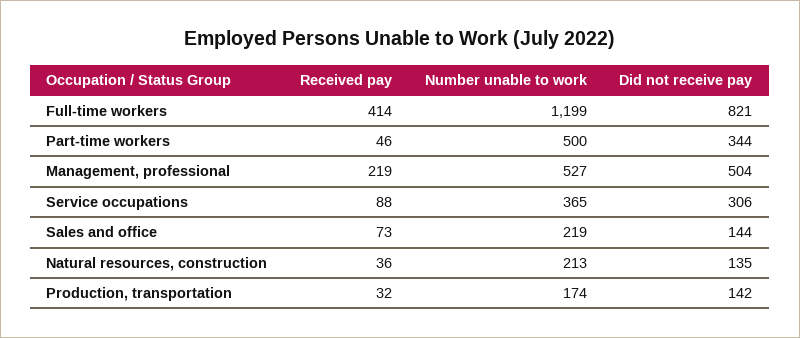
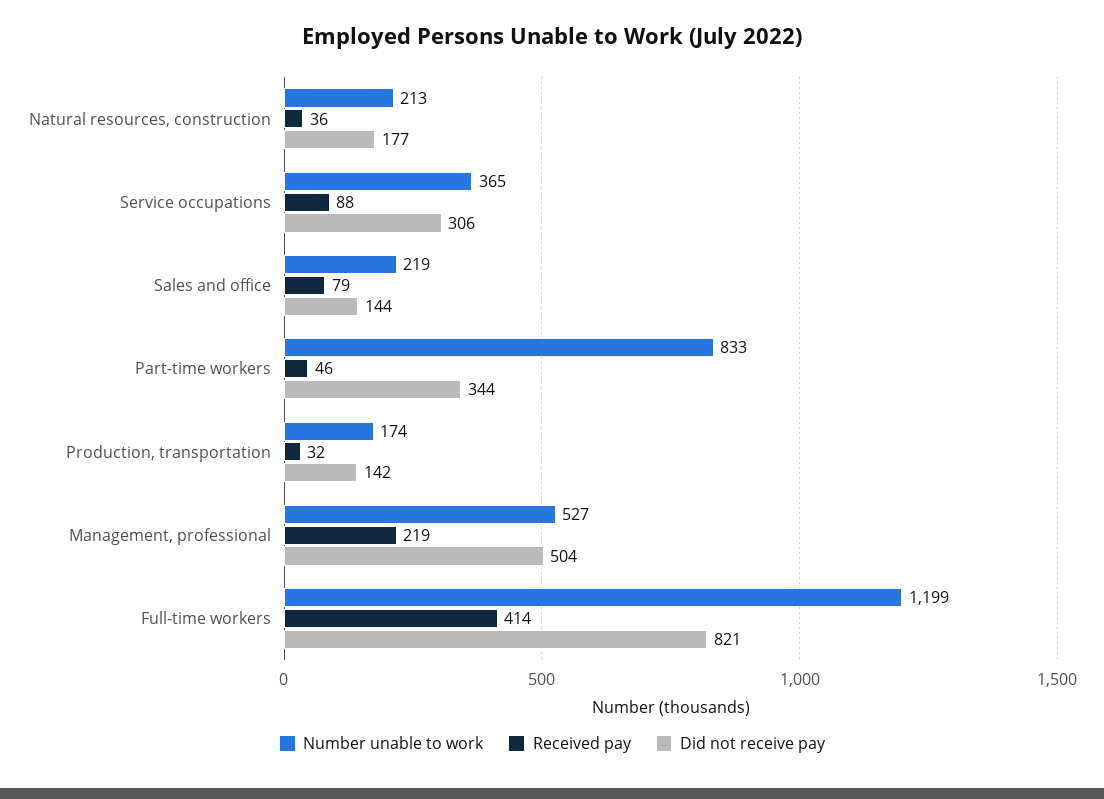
  {
    "Received pay": {
      "Full-time workers": 414,
      "Part-time workers": 46,
      "Management, professional": 219,
      "Service occupations": 88,
-     "Sales and office": 73,
+     "Sales and office": 79,
      "Natural resources, construction": 36,
      "Production, transportation": 32
    },
    "Number unable to work": {
      "Full-time workers": 1199,
-     "Part-time workers": 500,
+     "Part-time workers": 833,
      "Management, professional": 527,
      "Service occupations": 365,
      "Sales and office": 219,
      "Natural resources, construction": 213,
      "Production, transportation": 174
    },
    "Did not receive pay": {
      "Full-time workers": 821,
      "Part-time workers": 344,
      "Management, professional": 504,
      "Service occupations": 306,
      "Sales and office": 144,
-     "Natural resources, construction": 135,
+     "Natural resources, construction": 177,
      "Production, transportation": 142
    }
  }

